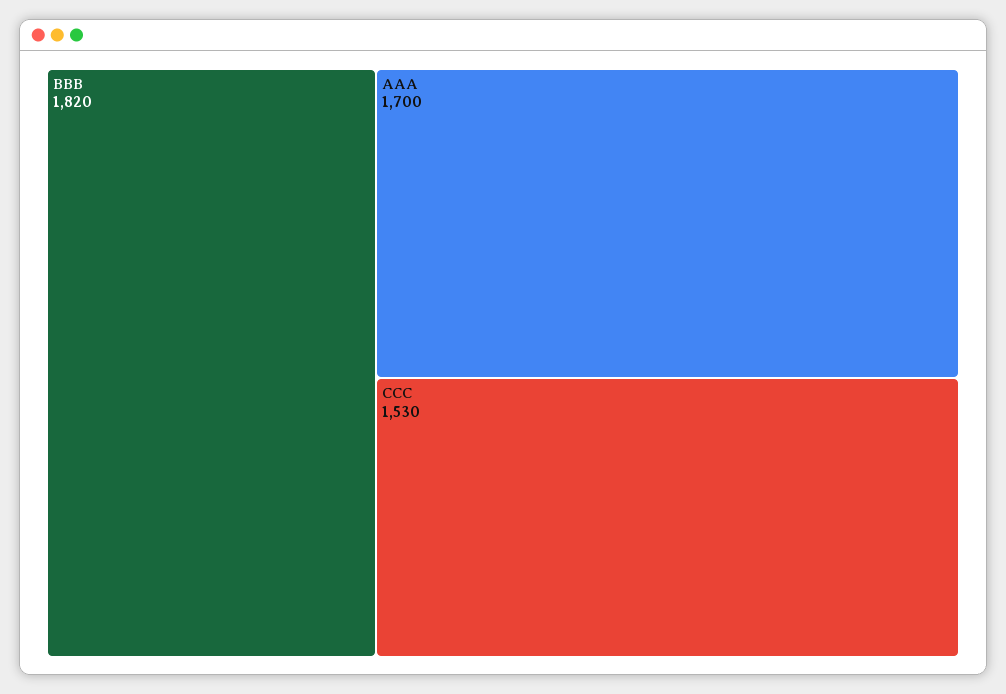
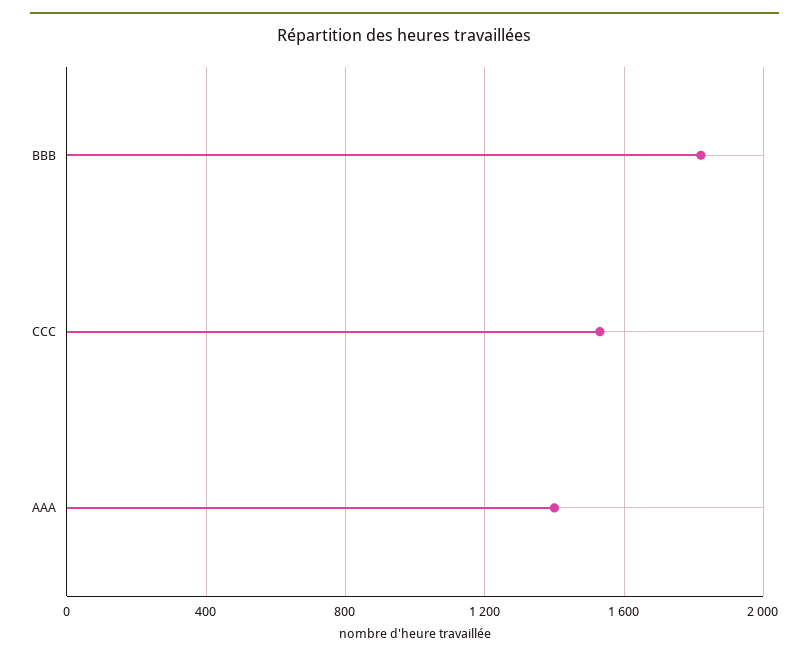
  {
    "BBB": 1820,
-   "AAA": 1700,
+   "AAA": 1400,
    "CCC": 1530
  }

